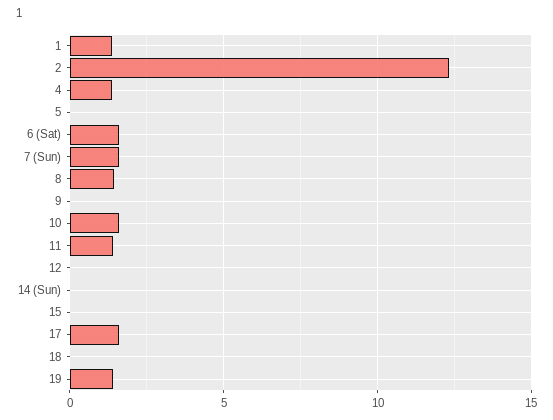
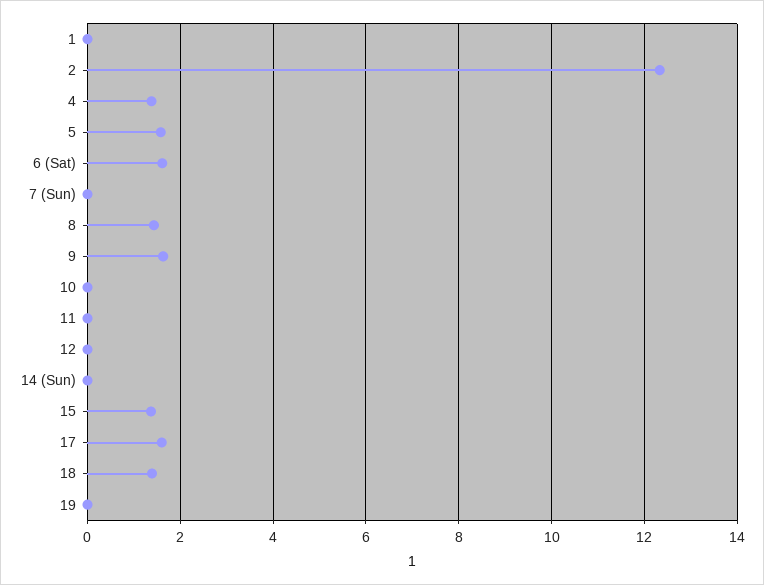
  {
-   "1": 1.5,
+   "1": 0,
    "2": 12.4,
    "4": 1.4,
-   "5": 0,
+   "5": 1.6,
    "6 (Sat)": 1.6,
-   "7 (Sun)": 1.5,
+   "7 (Sun)": 0,
    "8": 1.4,
-   "9": 0,
+   "9": 1.6,
-   "10": 1.5,
+   "10": 0,
-   "11": 1.5,
+   "11": 0,
    "12": 0,
    "14 (Sun)": 0,
-   "15": 0,
+   "15": 1.4,
    "17": 1.6,
-   "18": 0,
+   "18": 1.4,
-   "19": 1.5
+   "19": 0
  }

